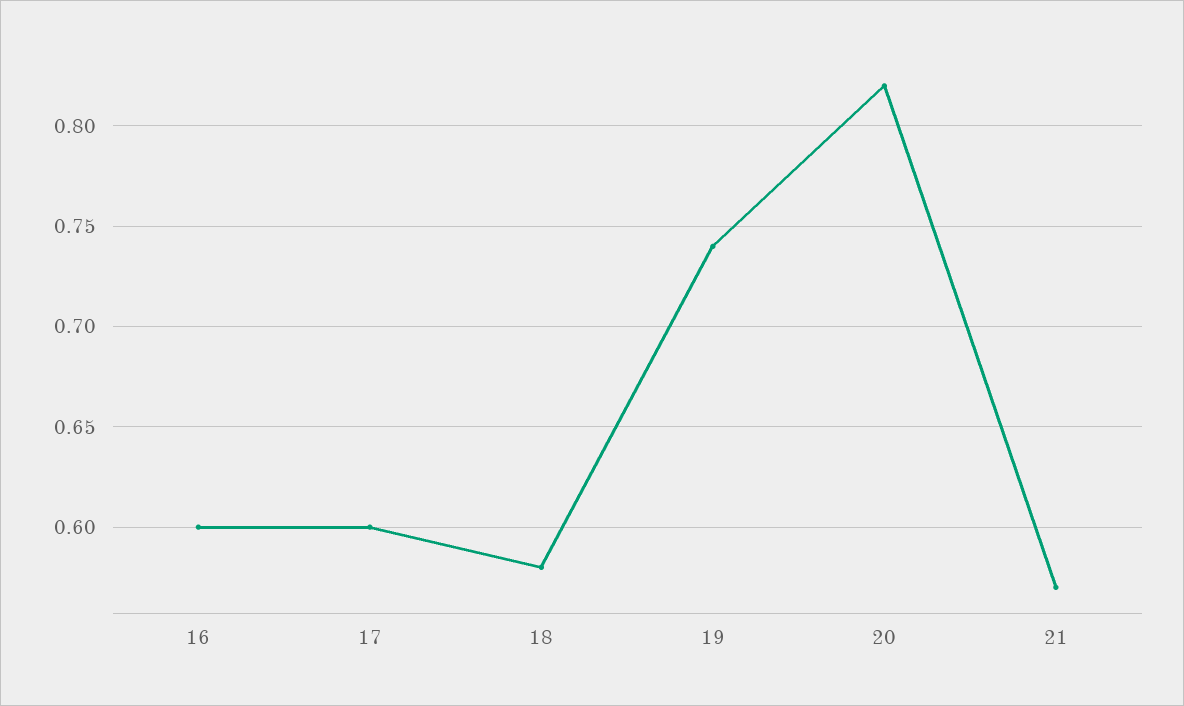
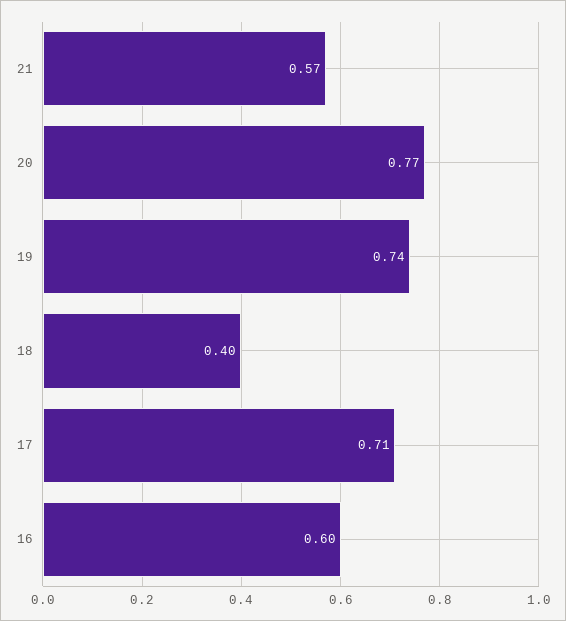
  {
    "16": 0.6,
-   "17": 0.6,
+   "17": 0.71,
-   "18": 0.58,
+   "18": 0.4,
    "19": 0.74,
-   "20": 0.82,
+   "20": 0.77,
    "21": 0.57
  }

